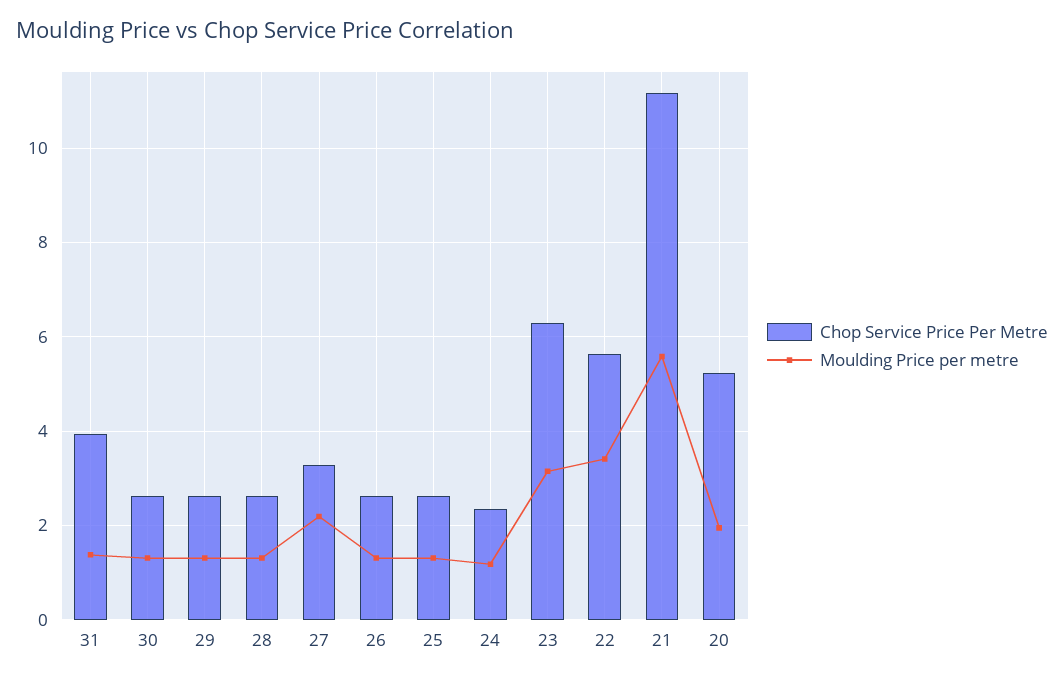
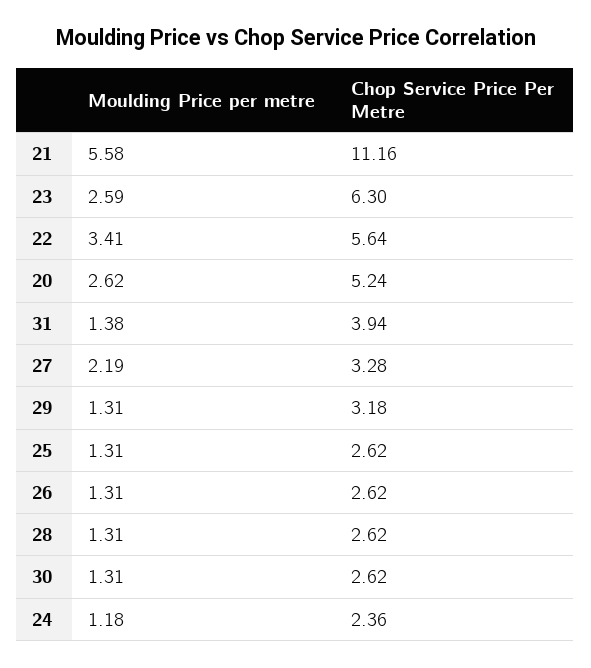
  {
    "Chop Service Price Per Metre": {
      "31": 3.94,
      "30": 2.62,
-     "29": 2.6,
+     "29": 3.18,
      "28": 2.62,
      "27": 3.28,
      "26": 2.62,
      "25": 2.62,
      "24": 2.36,
      "23": 6.3,
      "22": 5.64,
      "21": 11.16,
      "20": 5.24
    },
    "Moulding Price per metre": {
      "31": 1.38,
      "30": 1.31,
      "29": 1.31,
      "28": 1.31,
      "27": 2.19,
      "26": 1.31,
      "25": 1.31,
      "24": 1.18,
-     "23": 3.2,
+     "23": 2.59,
      "22": 3.41,
      "21": 5.58,
-     "20": 2
+     "20": 2.62
    }
  }

